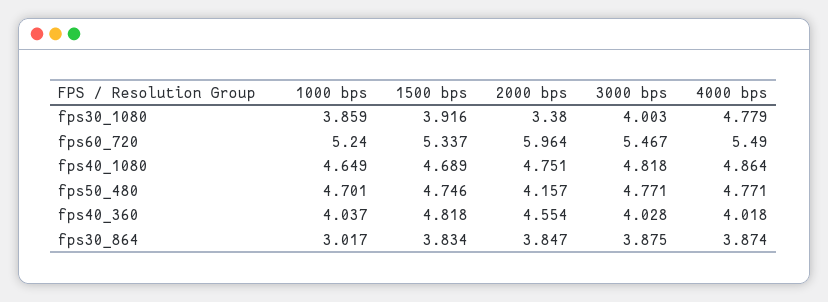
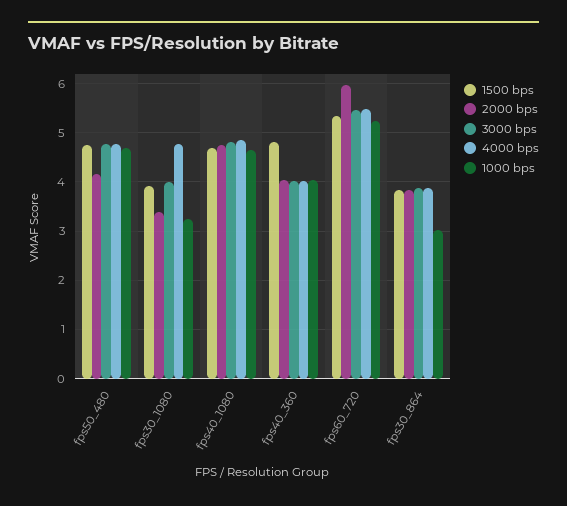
  {
    "1000 bps": {
-     "fps30_1080": 3.859,
+     "fps30_1080": 3.2,
      "fps60_720": 5.24,
      "fps40_1080": 4.649,
      "fps50_480": 4.701,
      "fps40_360": 4.037,
      "fps30_864": 3.017
    },
    "1500 bps": {
      "fps30_1080": 3.916,
      "fps60_720": 5.337,
      "fps40_1080": 4.689,
      "fps50_480": 4.746,
      "fps40_360": 4.818,
      "fps30_864": 3.834
    },
    "2000 bps": {
      "fps30_1080": 3.38,
      "fps60_720": 5.964,
      "fps40_1080": 4.751,
      "fps50_480": 4.157,
-     "fps40_360": 4.554,
+     "fps40_360": 4,
      "fps30_864": 3.847
    },
    "3000 bps": {
      "fps30_1080": 4.003,
      "fps60_720": 5.467,
      "fps40_1080": 4.818,
      "fps50_480": 4.771,
      "fps40_360": 4.028,
      "fps30_864": 3.875
    },
    "4000 bps": {
      "fps30_1080": 4.779,
      "fps60_720": 5.49,
      "fps40_1080": 4.864,
      "fps50_480": 4.771,
      "fps40_360": 4.018,
      "fps30_864": 3.874
    }
  }

